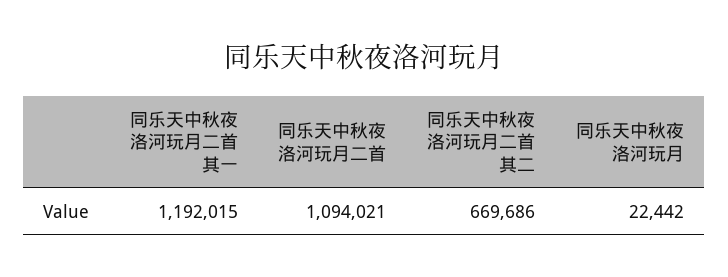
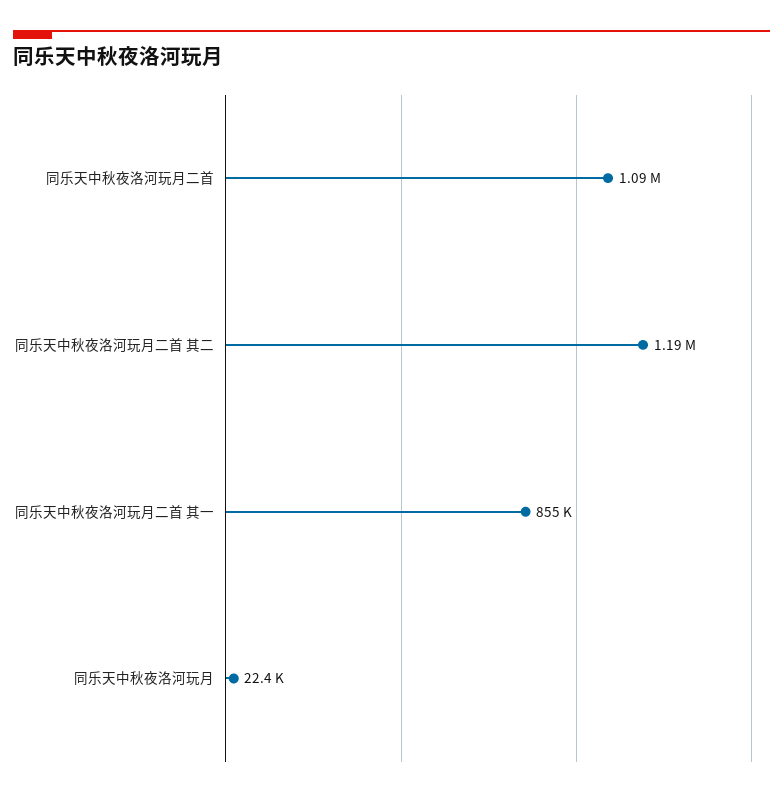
  {
-   "同乐天中秋夜洛河玩月二首 其一": 1192015,
+   "同乐天中秋夜洛河玩月二首 其一": 855000,
    "同乐天中秋夜洛河玩月二首": 1094021,
-   "同乐天中秋夜洛河玩月二首 其二": 669686,
+   "同乐天中秋夜洛河玩月二首 其二": 1190000,
    "同乐天中秋夜洛河玩月": 22442
  }

